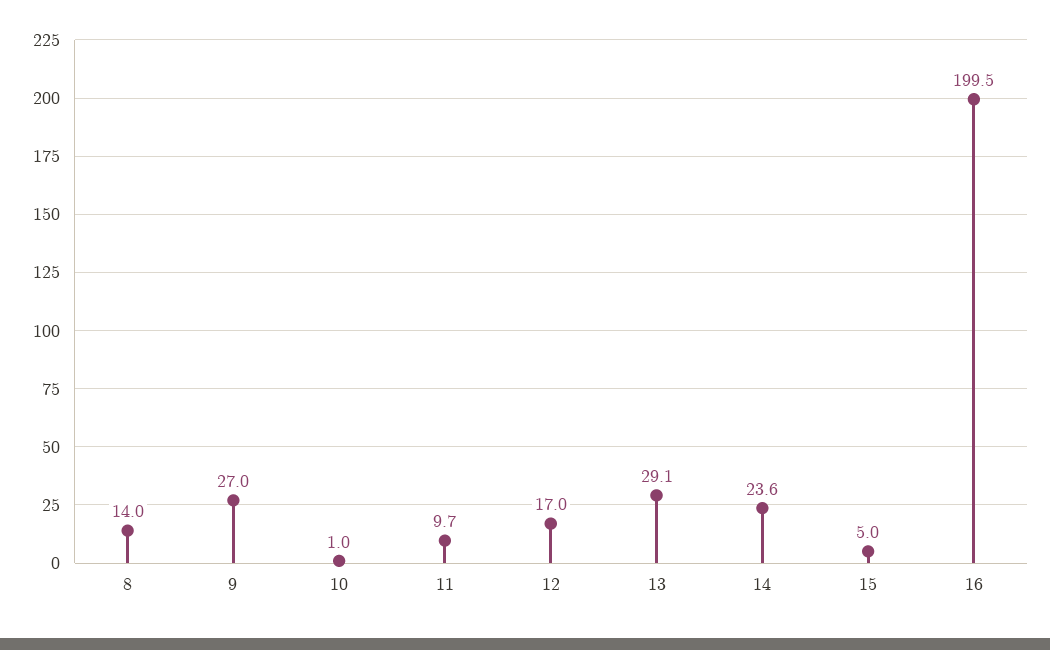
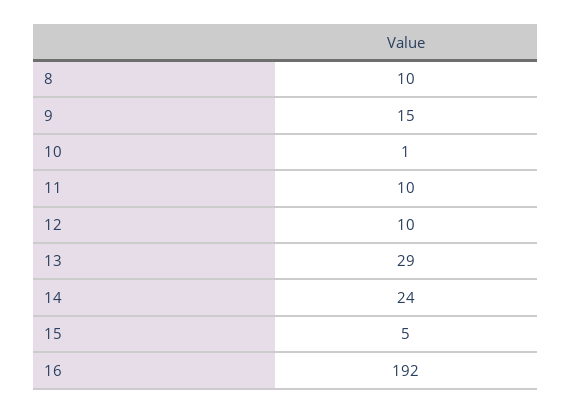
  {
-   "8": 14,
+   "8": 10,
-   "9": 27,
+   "9": 15,
    "10": 1,
    "11": 9.7,
-   "12": 17,
+   "12": 10,
    "13": 29.1,
    "14": 23.6,
    "15": 5,
-   "16": 199.5
+   "16": 192
  }

